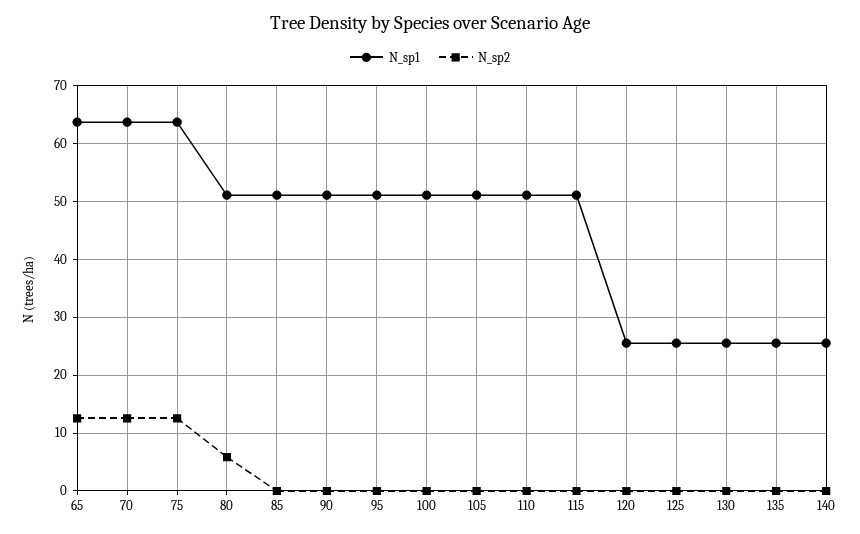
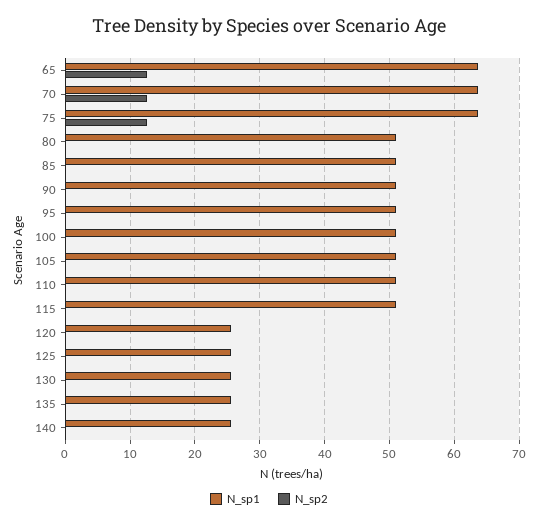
  {
    "N_sp1": {
      "65": 64,
      "70": 64,
      "75": 64,
      "80": 51,
      "85": 51,
      "90": 51,
      "95": 51,
      "100": 51,
      "105": 51,
      "110": 51,
      "115": 51,
      "120": 26,
      "125": 26,
      "130": 26,
      "135": 26,
      "140": 26
    },
    "N_sp2": {
      "65": 13,
      "70": 13,
      "75": 13,
-     "80": 6,
+     "80": 0,
      "85": 0,
      "90": 0,
      "95": 0,
      "100": 0,
      "105": 0,
      "110": 0,
      "115": 0,
      "120": 0,
      "125": 0,
      "130": 0,
      "135": 0,
      "140": 0
    }
  }

